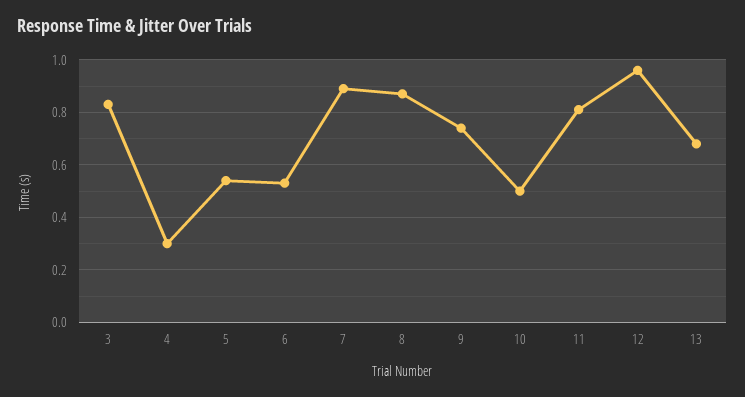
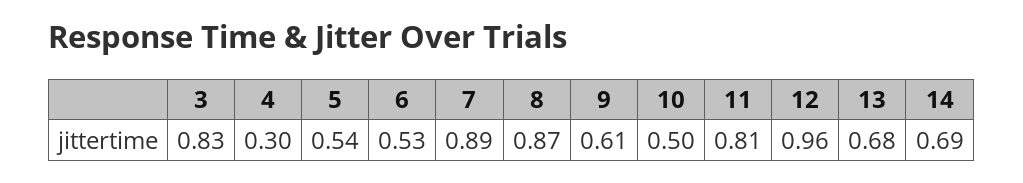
  {
    "3": 0.83,
    "4": 0.3,
    "5": 0.54,
    "6": 0.53,
    "7": 0.89,
    "8": 0.87,
-   "9": 0.75,
+   "9": 0.61,
    "10": 0.5,
    "11": 0.81,
    "12": 0.96,
-   "13": 0.68
+   "13": 0.68,
+   "14": 0.69
  }

